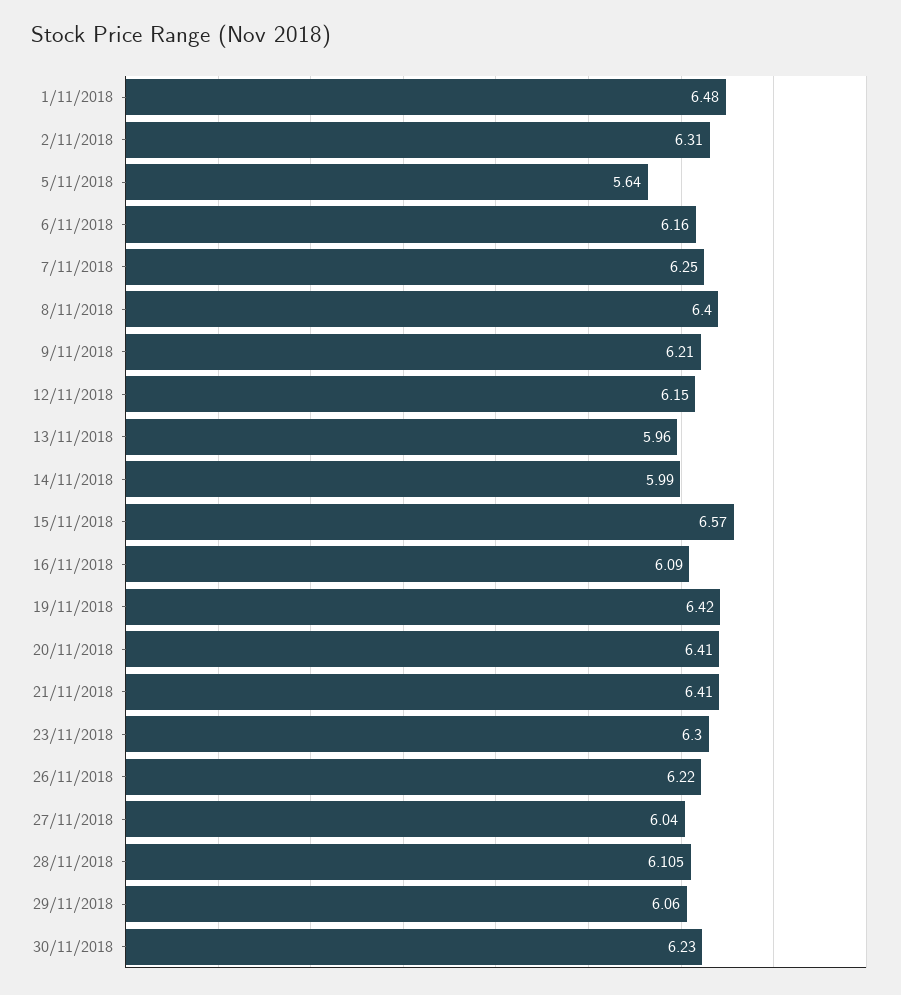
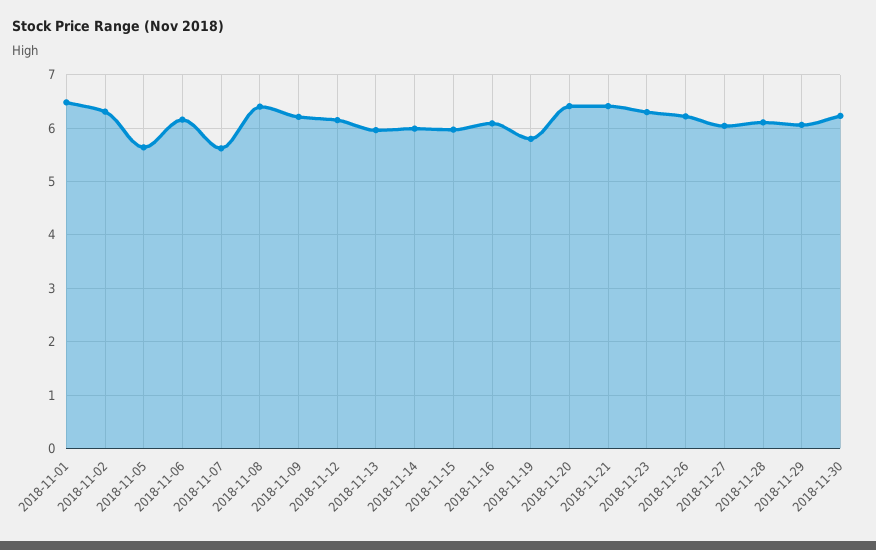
  {
    "1/11/2018": 6.48,
    "2/11/2018": 6.31,
    "5/11/2018": 5.64,
    "6/11/2018": 6.16,
-   "7/11/2018": 6.25,
+   "7/11/2018": 5.6,
    "8/11/2018": 6.4,
    "9/11/2018": 6.21,
    "12/11/2018": 6.15,
    "13/11/2018": 5.96,
    "14/11/2018": 5.99,
-   "15/11/2018": 6.57,
+   "15/11/2018": 6,
    "16/11/2018": 6.09,
-   "19/11/2018": 6.42,
+   "19/11/2018": 5.8,
    "20/11/2018": 6.41,
    "21/11/2018": 6.41,
    "23/11/2018": 6.3,
    "26/11/2018": 6.22,
    "27/11/2018": 6.04,
    "28/11/2018": 6.105,
    "29/11/2018": 6.06,
    "30/11/2018": 6.23
  }

